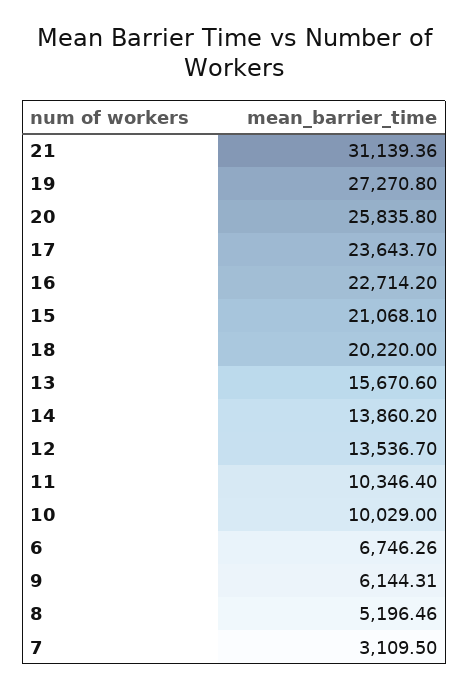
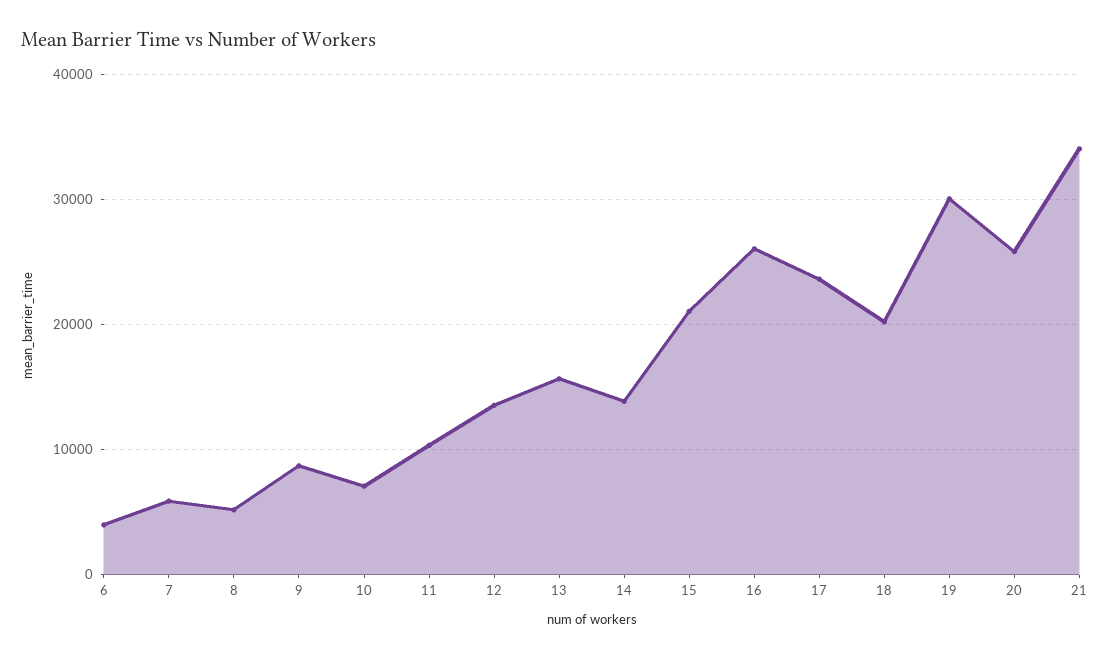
  {
-   "21": 31139.36,
+   "21": 34000,
-   "19": 27270.8,
+   "19": 30000,
    "20": 25835.8,
    "17": 23643.7,
-   "16": 22714.2,
+   "16": 26000,
    "15": 21068.1,
    "18": 20220,
    "13": 15670.6,
    "14": 13860.2,
    "12": 13536.7,
    "11": 10346.4,
-   "10": 10029,
+   "10": 7000,
-   "6": 6746.26,
+   "6": 4000,
-   "9": 6144.31,
+   "9": 9000,
    "8": 5196.46,
-   "7": 3109.5
+   "7": 6000
  }

